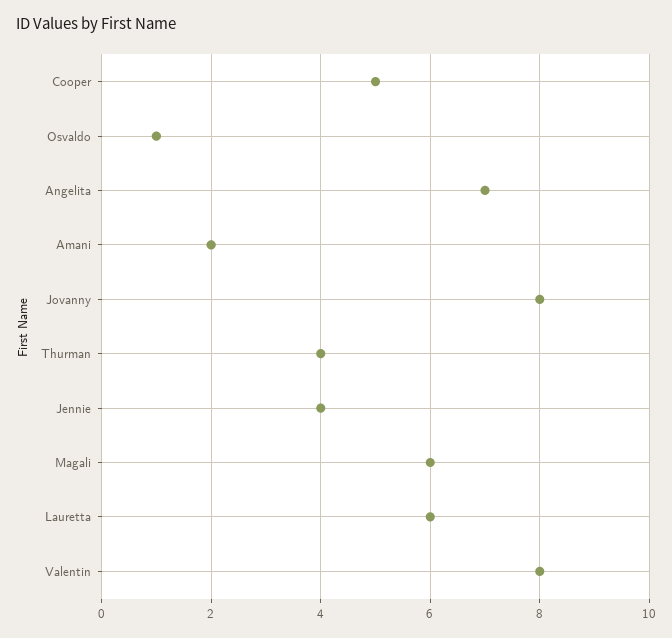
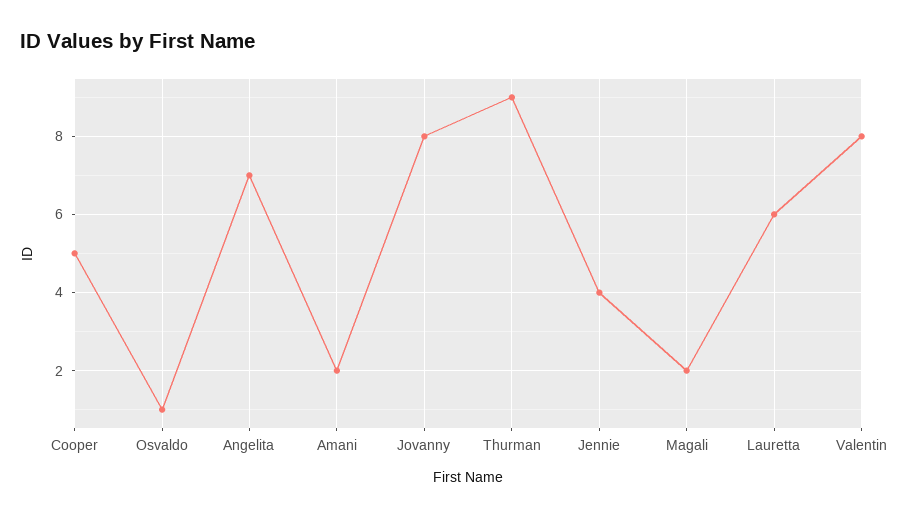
  {
    "Cooper": 5,
    "Osvaldo": 1,
    "Angelita": 7,
    "Amani": 2,
    "Jovanny": 8,
-   "Thurman": 4,
+   "Thurman": 9,
    "Jennie": 4,
-   "Magali": 6,
+   "Magali": 2,
    "Lauretta": 6,
    "Valentin": 8
  }

